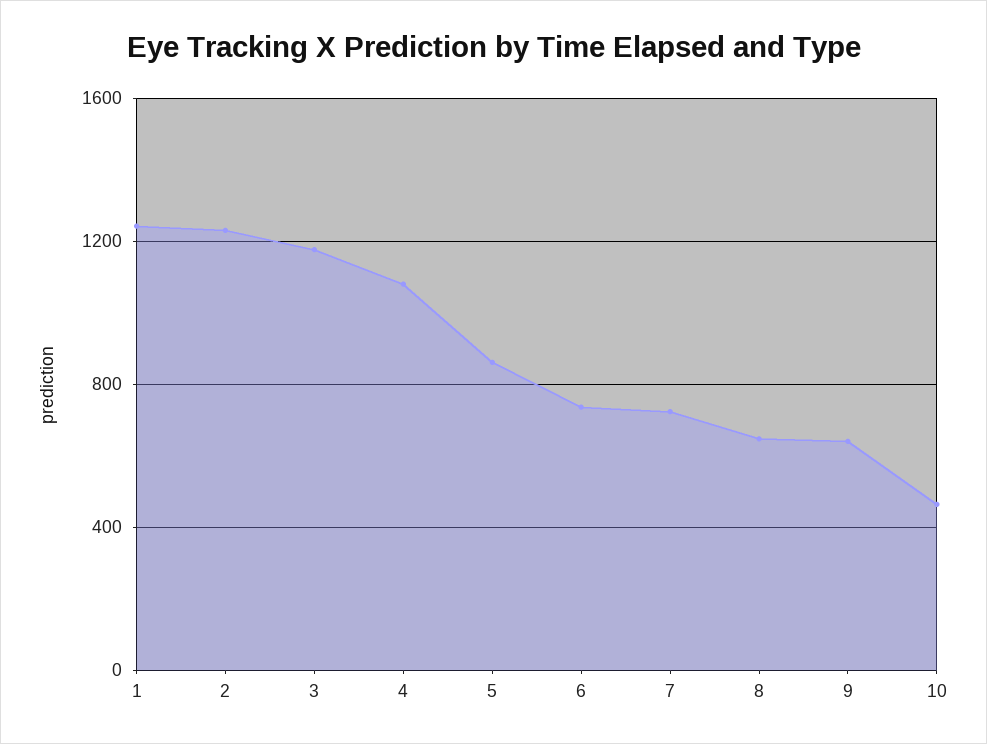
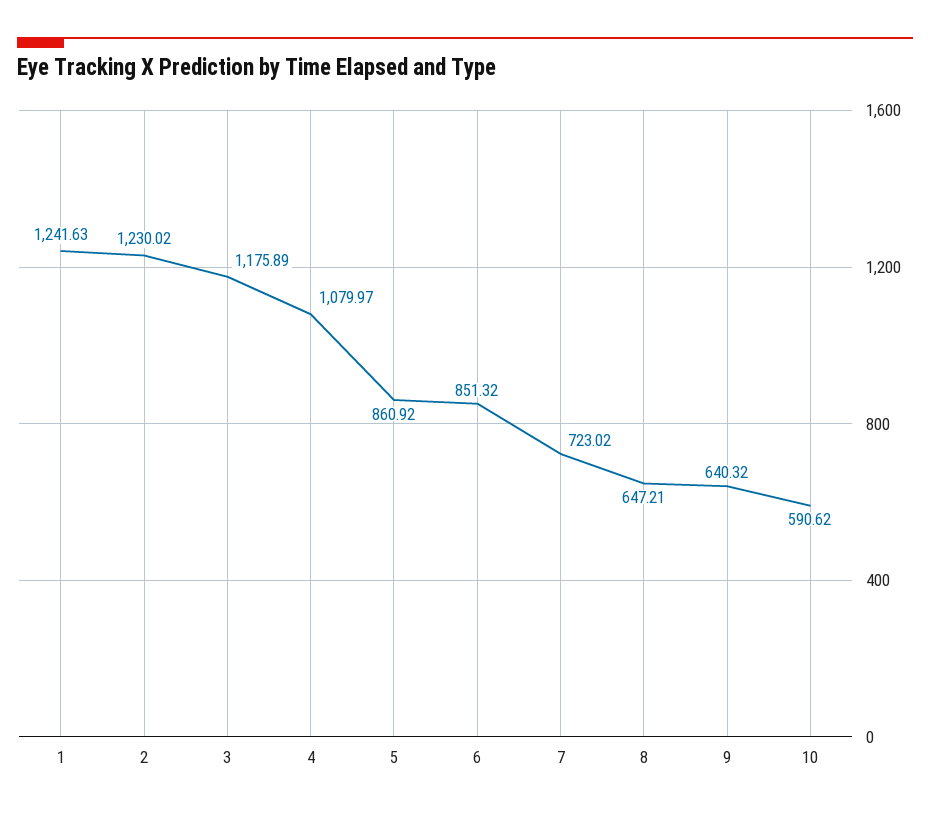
  {
    "1": 1241.63,
    "2": 1230.02,
    "3": 1175.89,
    "4": 1079.97,
    "5": 860.92,
-   "6": 750,
+   "6": 851.32,
    "7": 723.02,
    "8": 647.21,
    "9": 640.32,
-   "10": 450
+   "10": 590.62
  }

